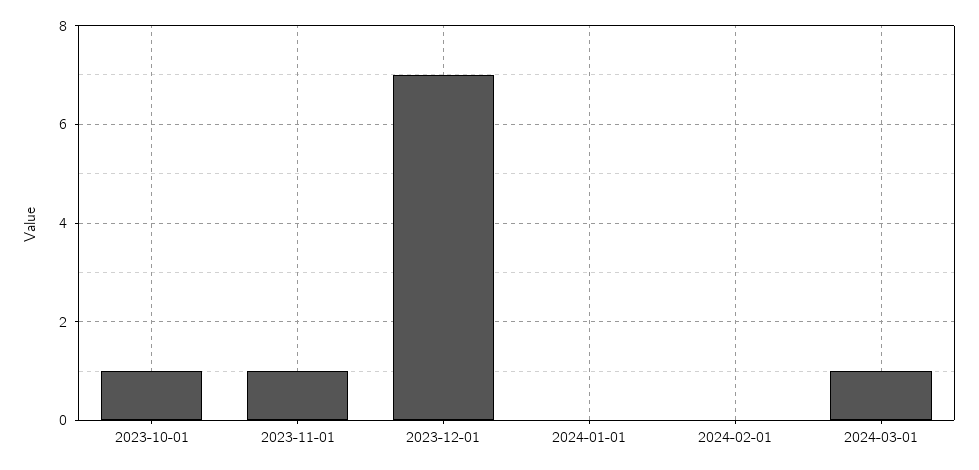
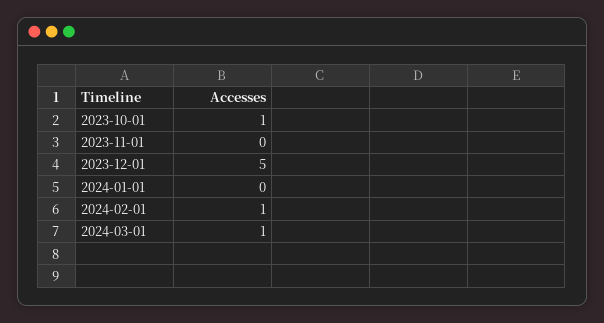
  {
    "2023-10-01": 1,
-   "2023-11-01": 1,
+   "2023-11-01": 0,
-   "2023-12-01": 7,
+   "2023-12-01": 5,
    "2024-01-01": 0,
-   "2024-02-01": 0,
+   "2024-02-01": 1,
    "2024-03-01": 1
  }

